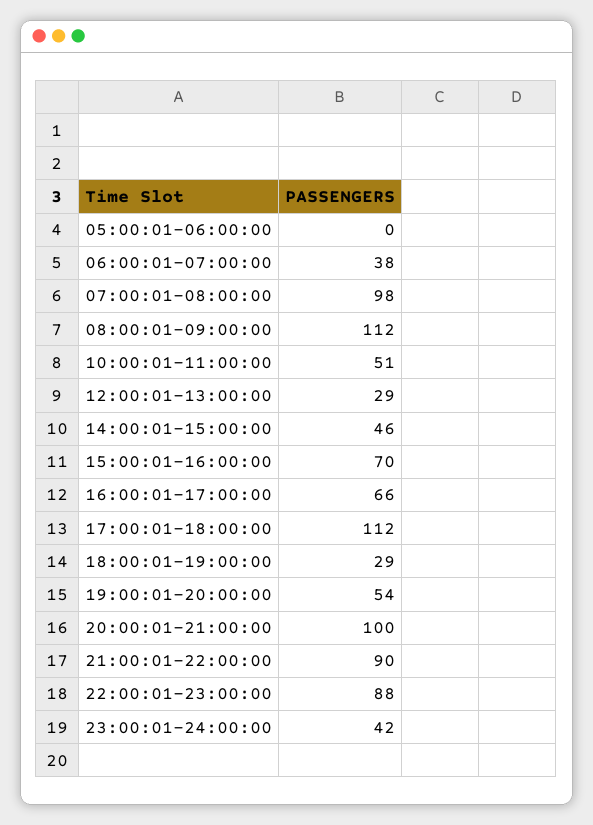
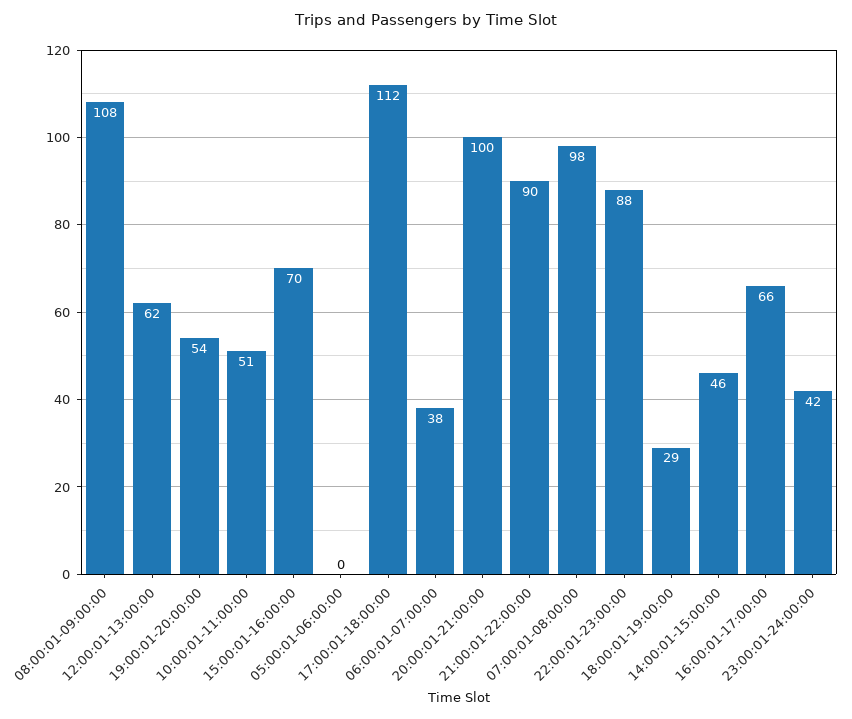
  {
    "05:00:01-06:00:00": 0,
    "06:00:01-07:00:00": 38,
    "07:00:01-08:00:00": 98,
-   "08:00:01-09:00:00": 112,
+   "08:00:01-09:00:00": 108,
    "10:00:01-11:00:00": 51,
-   "12:00:01-13:00:00": 29,
+   "12:00:01-13:00:00": 62,
    "14:00:01-15:00:00": 46,
    "15:00:01-16:00:00": 70,
    "16:00:01-17:00:00": 66,
    "17:00:01-18:00:00": 112,
    "18:00:01-19:00:00": 29,
    "19:00:01-20:00:00": 54,
    "20:00:01-21:00:00": 100,
    "21:00:01-22:00:00": 90,
    "22:00:01-23:00:00": 88,
    "23:00:01-24:00:00": 42
  }

